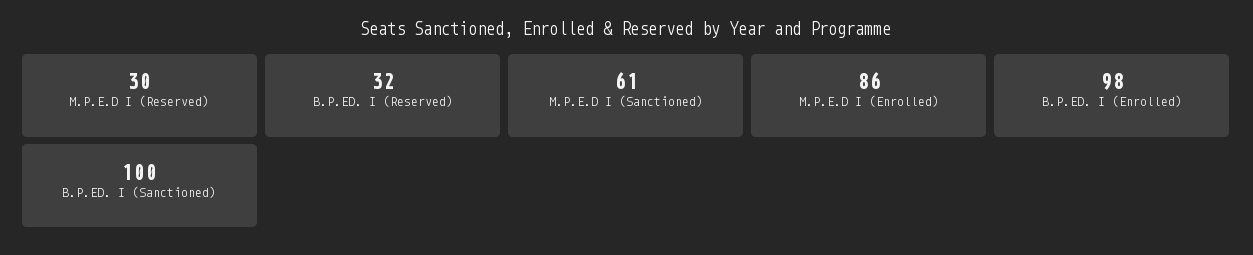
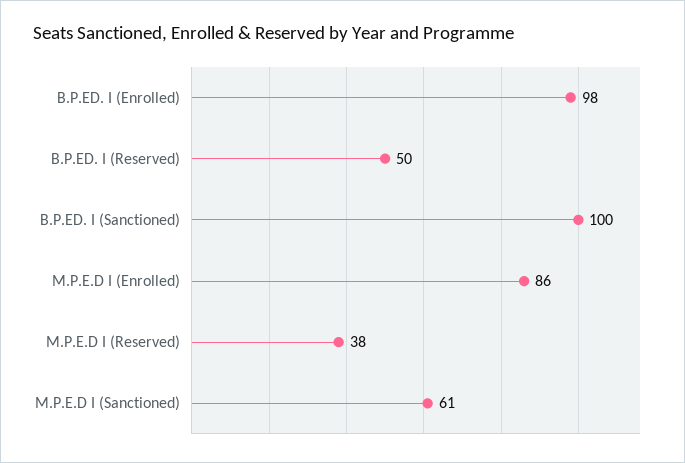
  {
-   "M.P.E.D I (Reserved)": 30,
+   "M.P.E.D I (Reserved)": 38,
-   "B.P.ED. I (Reserved)": 32,
+   "B.P.ED. I (Reserved)": 50,
    "M.P.E.D I (Sanctioned)": 61,
    "M.P.E.D I (Enrolled)": 86,
    "B.P.ED. I (Enrolled)": 98,
    "B.P.ED. I (Sanctioned)": 100
  }

